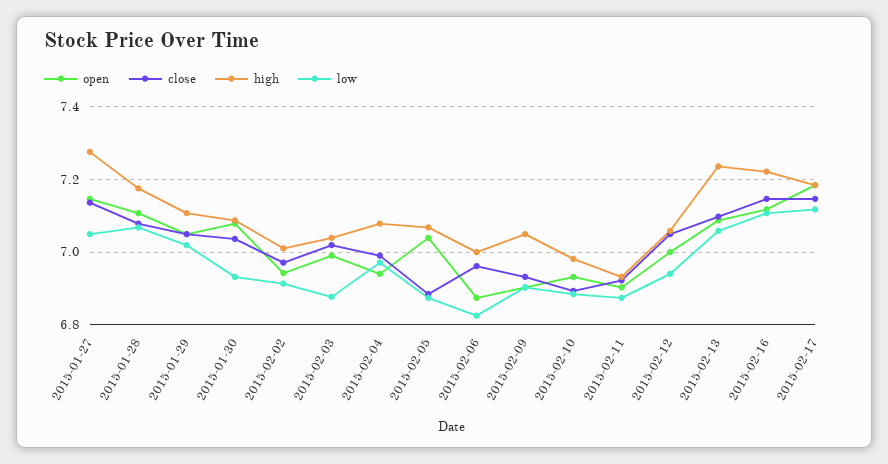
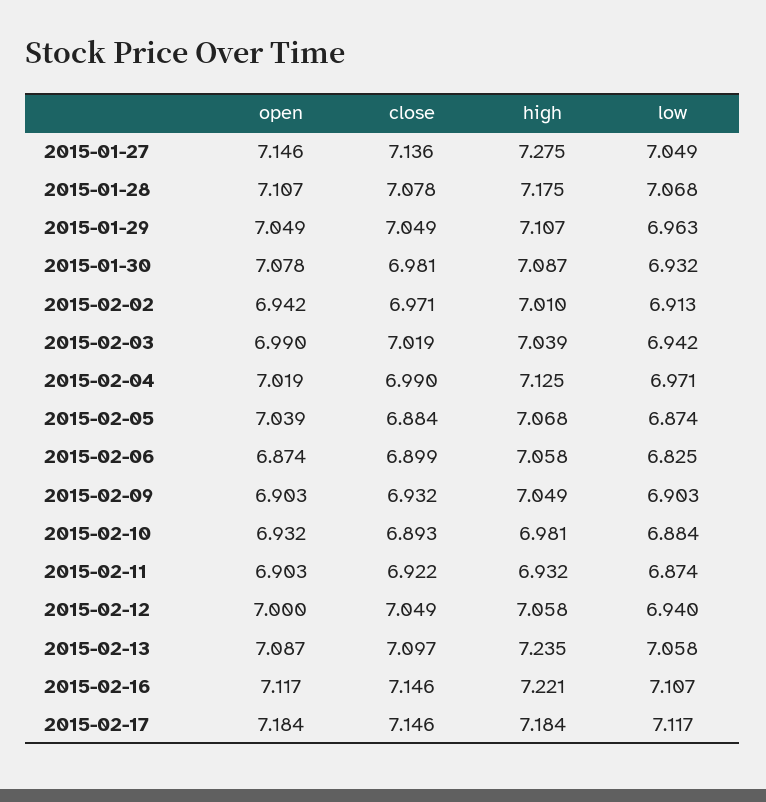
  {
    "open": {
      "2015-01-27": 7.146,
      "2015-01-28": 7.107,
      "2015-01-29": 7.049,
      "2015-01-30": 7.078,
      "2015-02-02": 6.942,
      "2015-02-03": 6.99,
-     "2015-02-04": 6.94,
+     "2015-02-04": 7.019,
      "2015-02-05": 7.039,
      "2015-02-06": 6.874,
      "2015-02-09": 6.903,
      "2015-02-10": 6.932,
      "2015-02-11": 6.903,
      "2015-02-12": 7,
      "2015-02-13": 7.087,
      "2015-02-16": 7.117,
      "2015-02-17": 7.184
    },
    "close": {
      "2015-01-27": 7.136,
      "2015-01-28": 7.078,
      "2015-01-29": 7.049,
-     "2015-01-30": 7.04,
+     "2015-01-30": 6.981,
      "2015-02-02": 6.971,
      "2015-02-03": 7.019,
      "2015-02-04": 6.99,
      "2015-02-05": 6.884,
-     "2015-02-06": 6.96,
+     "2015-02-06": 6.899,
      "2015-02-09": 6.932,
      "2015-02-10": 6.893,
      "2015-02-11": 6.922,
      "2015-02-12": 7.049,
      "2015-02-13": 7.097,
      "2015-02-16": 7.146,
      "2015-02-17": 7.146
    },
    "high": {
      "2015-01-27": 7.275,
      "2015-01-28": 7.175,
      "2015-01-29": 7.107,
      "2015-01-30": 7.087,
      "2015-02-02": 7.01,
      "2015-02-03": 7.039,
-     "2015-02-04": 7.08,
+     "2015-02-04": 7.125,
      "2015-02-05": 7.068,
-     "2015-02-06": 7,
+     "2015-02-06": 7.058,
      "2015-02-09": 7.049,
      "2015-02-10": 6.981,
      "2015-02-11": 6.932,
      "2015-02-12": 7.058,
      "2015-02-13": 7.235,
      "2015-02-16": 7.221,
      "2015-02-17": 7.184
    },
    "low": {
      "2015-01-27": 7.049,
      "2015-01-28": 7.068,
-     "2015-01-29": 7.02,
+     "2015-01-29": 6.963,
      "2015-01-30": 6.932,
      "2015-02-02": 6.913,
-     "2015-02-03": 6.88,
+     "2015-02-03": 6.942,
      "2015-02-04": 6.971,
      "2015-02-05": 6.874,
      "2015-02-06": 6.825,
      "2015-02-09": 6.903,
      "2015-02-10": 6.884,
      "2015-02-11": 6.874,
      "2015-02-12": 6.94,
      "2015-02-13": 7.058,
      "2015-02-16": 7.107,
      "2015-02-17": 7.117
    }
  }

